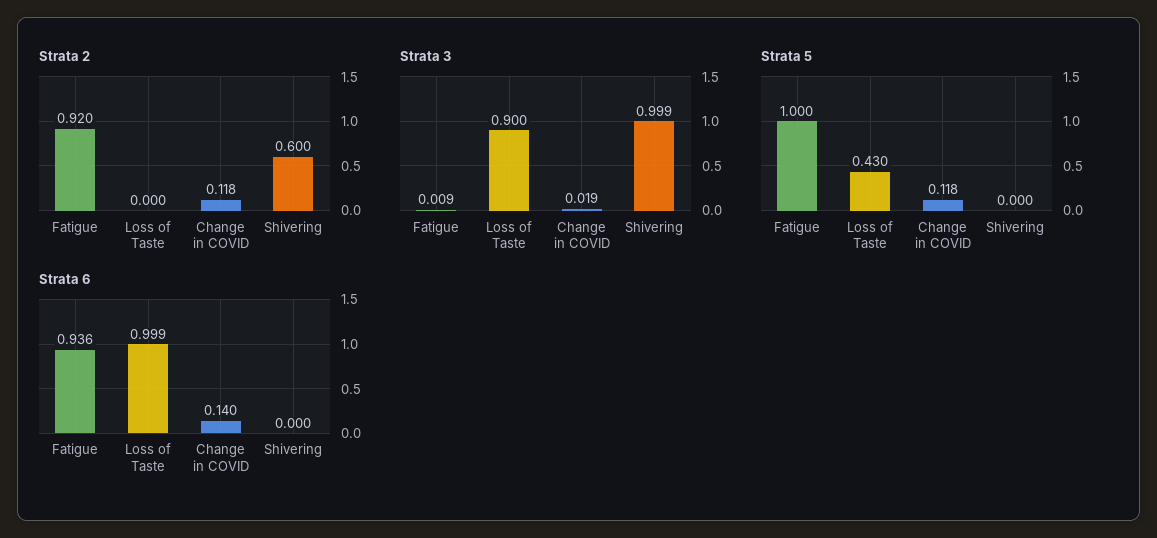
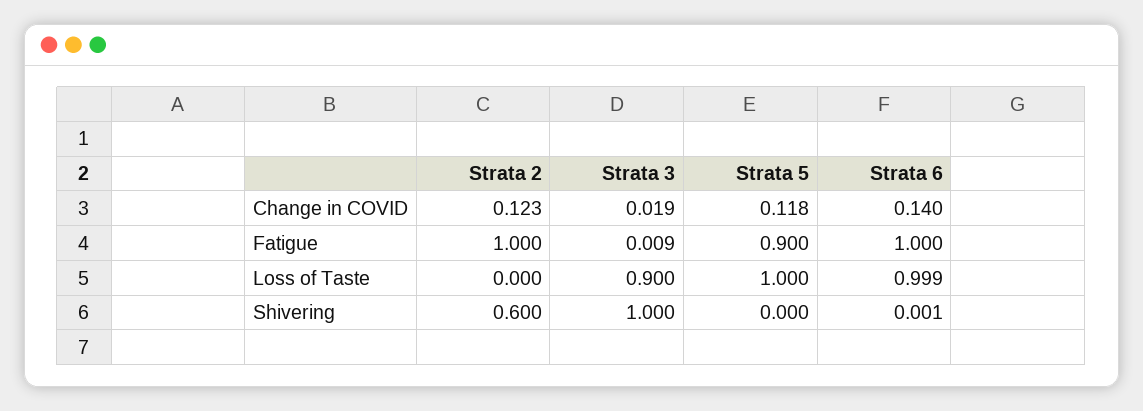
  {
    "Strata 2": {
-     "Fatigue": 0.92,
+     "Fatigue": 1,
      "Loss of Taste": 0,
-     "Change in COVID": 0.118,
+     "Change in COVID": 0.123,
      "Shivering": 0.6
    },
    "Strata 3": {
      "Fatigue": 0.009,
      "Loss of Taste": 0.9,
      "Change in COVID": 0.019,
-     "Shivering": 0.999
+     "Shivering": 1
    },
    "Strata 5": {
-     "Fatigue": 1,
+     "Fatigue": 0.9,
-     "Loss of Taste": 0.43,
+     "Loss of Taste": 1,
      "Change in COVID": 0.118,
      "Shivering": 0
    },
    "Strata 6": {
-     "Fatigue": 0.936,
+     "Fatigue": 1,
      "Loss of Taste": 0.999,
      "Change in COVID": 0.14,
-     "Shivering": 0
+     "Shivering": 0.001
    }
  }

